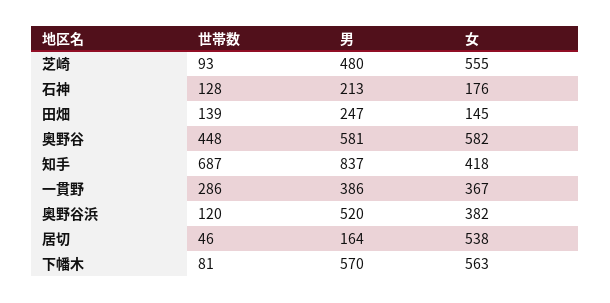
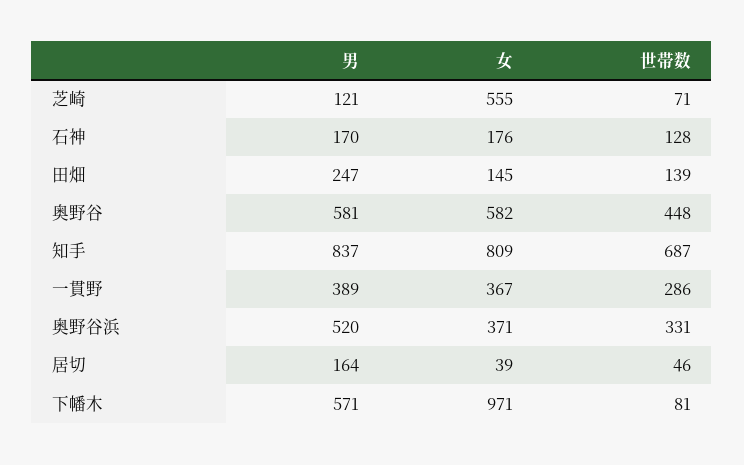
  {
    "世帯数": {
-     "芝崎": 93,
+     "芝崎": 71,
      "石神": 128,
      "田畑": 139,
      "奥野谷": 448,
      "知手": 687,
      "一貫野": 286,
-     "奥野谷浜": 120,
+     "奥野谷浜": 331,
      "居切": 46,
      "下幡木": 81
    },
    "男": {
-     "芝崎": 480,
+     "芝崎": 121,
-     "石神": 213,
+     "石神": 170,
      "田畑": 247,
      "奥野谷": 581,
      "知手": 837,
-     "一貫野": 386,
+     "一貫野": 389,
      "奥野谷浜": 520,
      "居切": 164,
-     "下幡木": 570
+     "下幡木": 571
    },
    "女": {
      "芝崎": 555,
      "石神": 176,
      "田畑": 145,
      "奥野谷": 582,
-     "知手": 418,
+     "知手": 809,
      "一貫野": 367,
-     "奥野谷浜": 382,
+     "奥野谷浜": 371,
-     "居切": 538,
+     "居切": 39,
-     "下幡木": 563
+     "下幡木": 971
    }
  }

